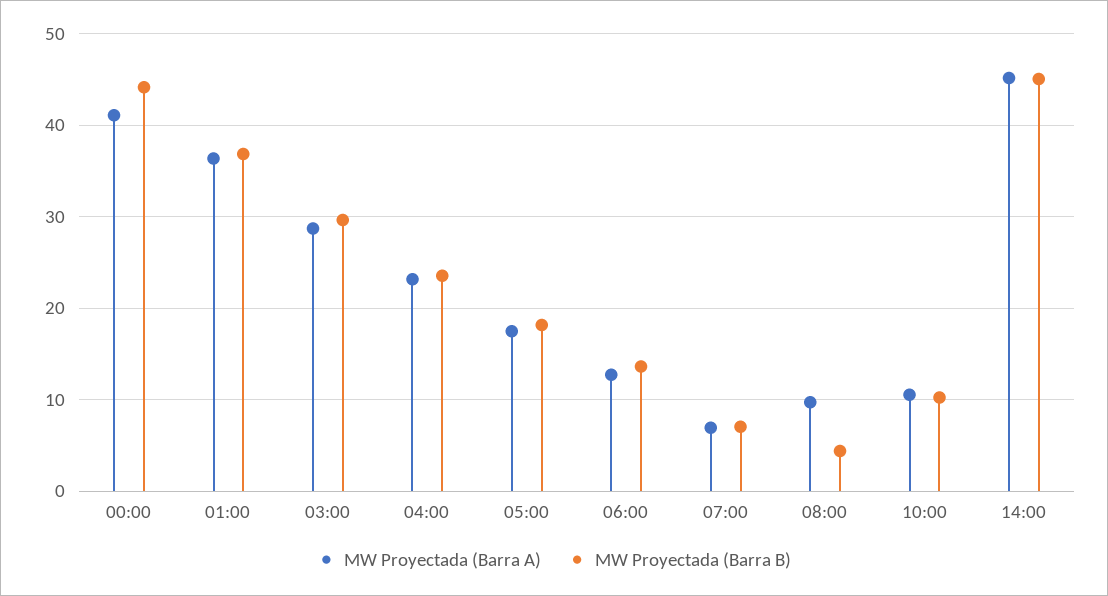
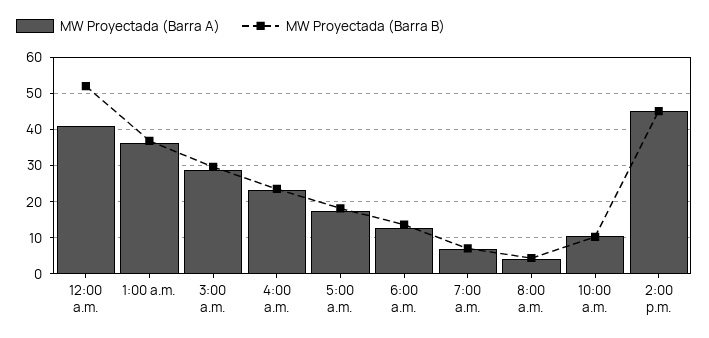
  {
    "MW Proyectada (Barra A)": {
      "00:00": 41,
      "01:00": 36,
      "03:00": 29,
      "04:00": 23,
      "05:00": 17,
      "06:00": 13,
      "07:00": 7,
-     "08:00": 10,
+     "08:00": 4,
      "10:00": 11,
      "14:00": 45
    },
    "MW Proyectada (Barra B)": {
-     "00:00": 44,
+     "00:00": 52,
      "01:00": 37,
      "03:00": 30,
      "04:00": 24,
      "05:00": 18,
      "06:00": 14,
      "07:00": 7,
      "08:00": 4,
      "10:00": 10,
      "14:00": 45
    }
  }

